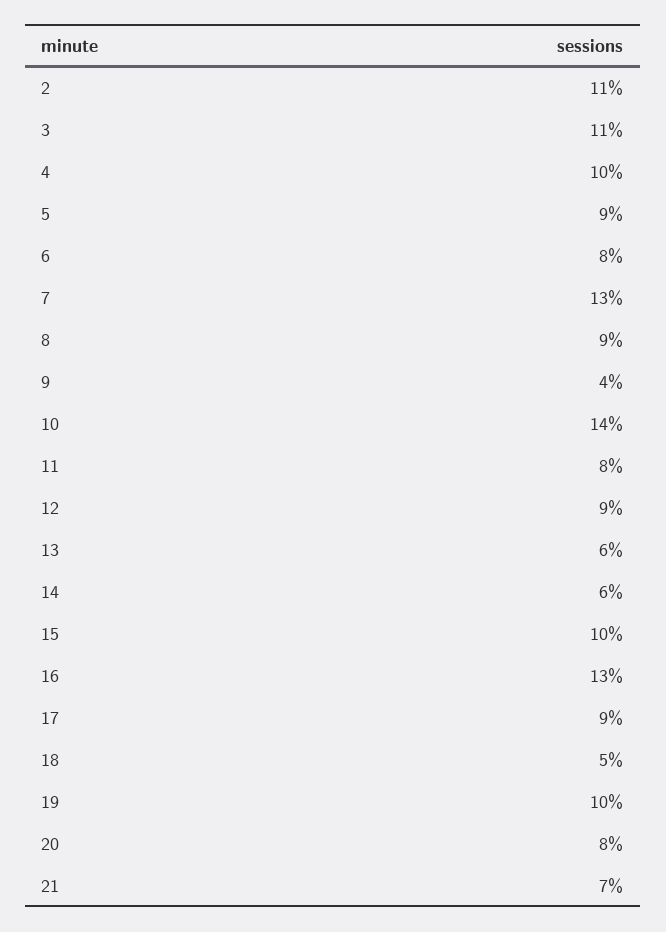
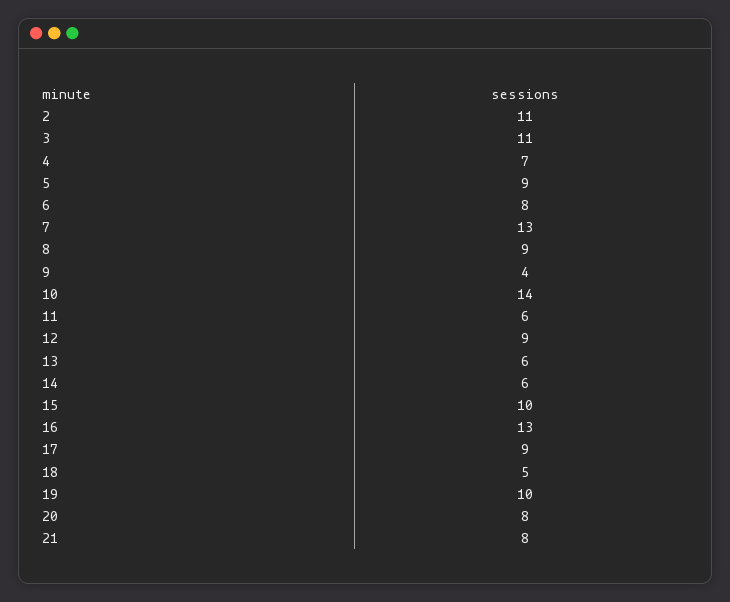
  {
    "2": 11,
    "3": 11,
-   "4": 10,
+   "4": 7,
    "5": 9,
    "6": 8,
    "7": 13,
    "8": 9,
    "9": 4,
    "10": 14,
-   "11": 8,
+   "11": 6,
    "12": 9,
    "13": 6,
    "14": 6,
    "15": 10,
    "16": 13,
    "17": 9,
    "18": 5,
    "19": 10,
    "20": 8,
-   "21": 7
+   "21": 8
  }

